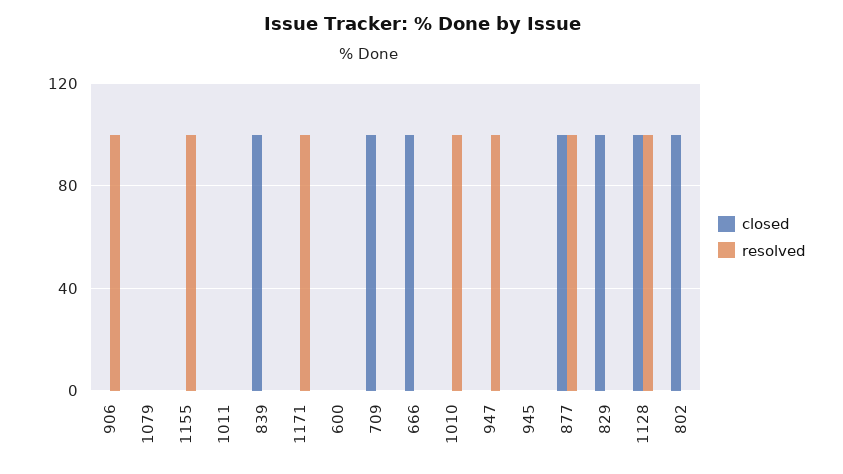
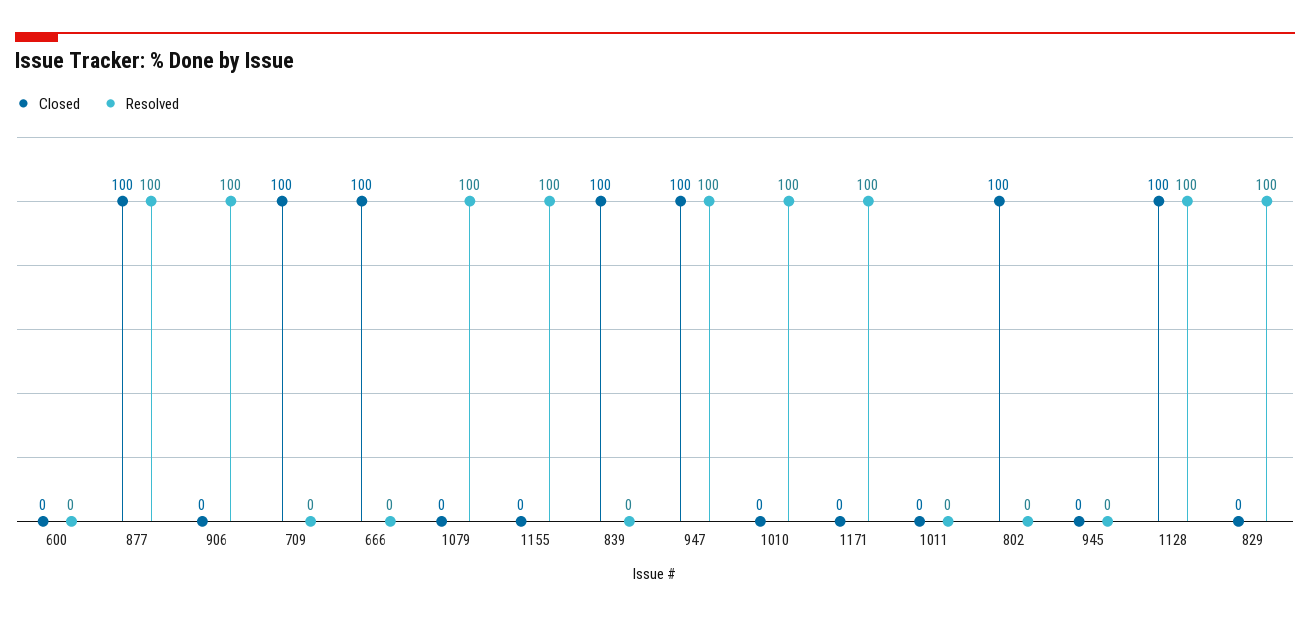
  {
    "closed": {
      "906": 0,
      "1079": 0,
      "1155": 0,
      "1011": 0,
      "839": 100,
      "1171": 0,
      "600": 0,
      "709": 100,
      "666": 100,
      "1010": 0,
-     "947": 0,
+     "947": 100,
      "945": 0,
      "877": 100,
-     "829": 100,
+     "829": 0,
      "1128": 100,
      "802": 100
    },
    "resolved": {
      "906": 100,
-     "1079": 0,
+     "1079": 100,
      "1155": 100,
      "1011": 0,
      "839": 0,
      "1171": 100,
      "600": 0,
      "709": 0,
      "666": 0,
      "1010": 100,
      "947": 100,
      "945": 0,
      "877": 100,
-     "829": 0,
+     "829": 100,
      "1128": 100,
      "802": 0
    }
  }

